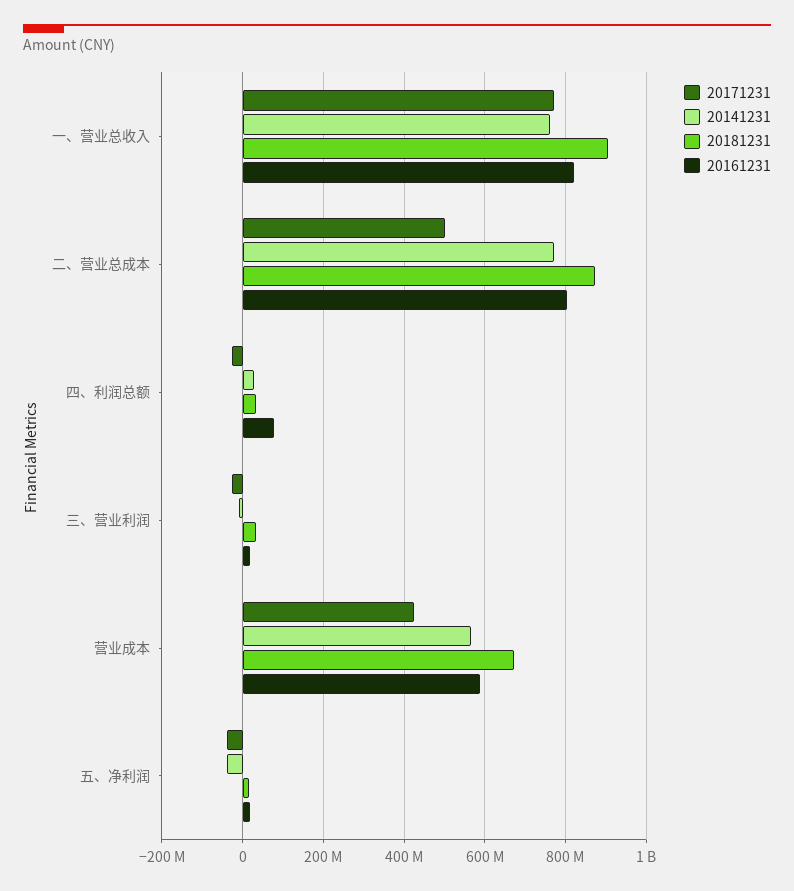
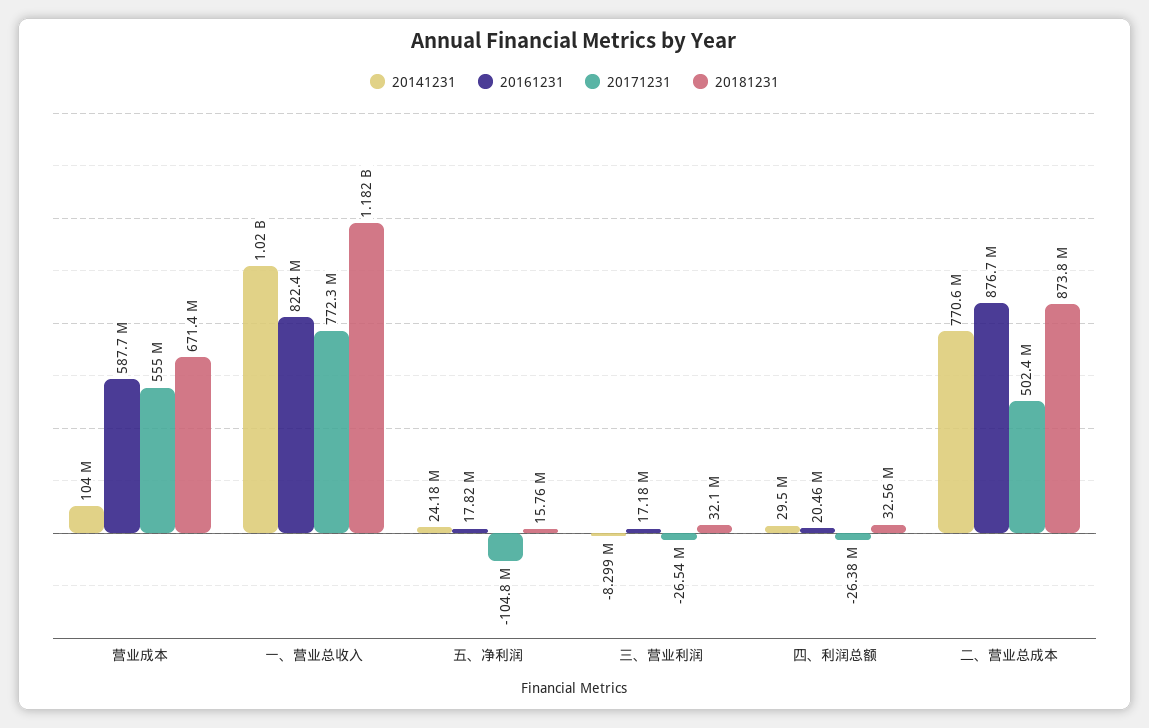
  {
    "20171231": {
      "一、营业总收入": 772300000,
      "二、营业总成本": 502400000,
      "四、利润总额": -26380000,
      "三、营业利润": -26540000,
-     "营业成本": 420000000,
+     "营业成本": 555000000,
-     "五、净利润": -40000000
+     "五、净利润": -104800000
    },
    "20141231": {
-     "一、营业总收入": 760000000,
+     "一、营业总收入": 1020000000,
      "二、营业总成本": 770600000,
      "四、利润总额": 29500000,
      "三、营业利润": -8299000,
-     "营业成本": 560000000,
+     "营业成本": 104000000,
-     "五、净利润": -40000000
+     "五、净利润": 24180000
    },
    "20181231": {
-     "一、营业总收入": 900000000,
+     "一、营业总收入": 1182000000,
      "二、营业总成本": 873800000,
      "四、利润总额": 32560000,
      "三、营业利润": 32100000,
      "营业成本": 671400000,
      "五、净利润": 15760000
    },
    "20161231": {
      "一、营业总收入": 822400000,
-     "二、营业总成本": 800000000,
+     "二、营业总成本": 876700000,
-     "四、利润总额": 80000000,
+     "四、利润总额": 20460000,
      "三、营业利润": 17180000,
      "营业成本": 587700000,
      "五、净利润": 17820000
    }
  }

